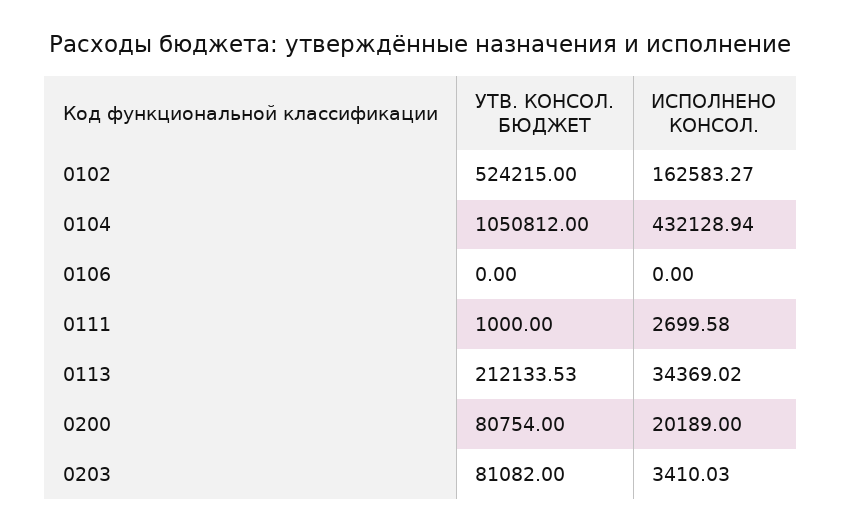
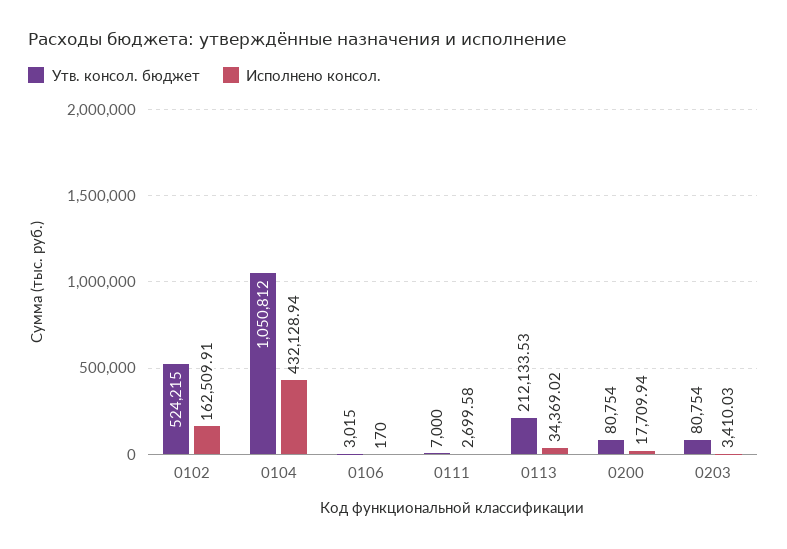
  {
    "УТВ. КОНСОЛ. БЮДЖЕТ": {
      "0102": 524215,
      "0104": 1050812,
-     "0106": 0,
+     "0106": 3015,
-     "0111": 1000,
+     "0111": 7000,
      "0113": 212133.53,
      "0200": 80754,
-     "0203": 81082
+     "0203": 80754
    },
    "ИСПОЛНЕНО КОНСОЛ.": {
-     "0102": 162583.27,
+     "0102": 162509.91,
      "0104": 432128.94,
-     "0106": 0,
+     "0106": 170,
      "0111": 2699.58,
      "0113": 34369.02,
-     "0200": 20189,
+     "0200": 17709.94,
      "0203": 3410.03
    }
  }

